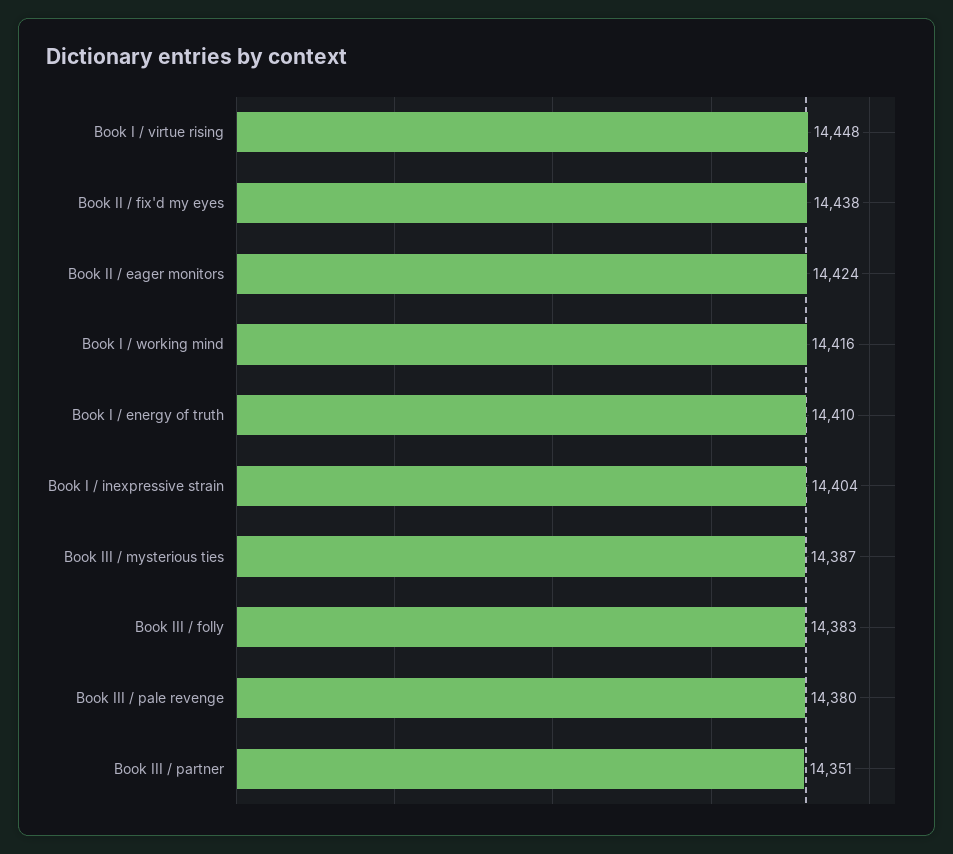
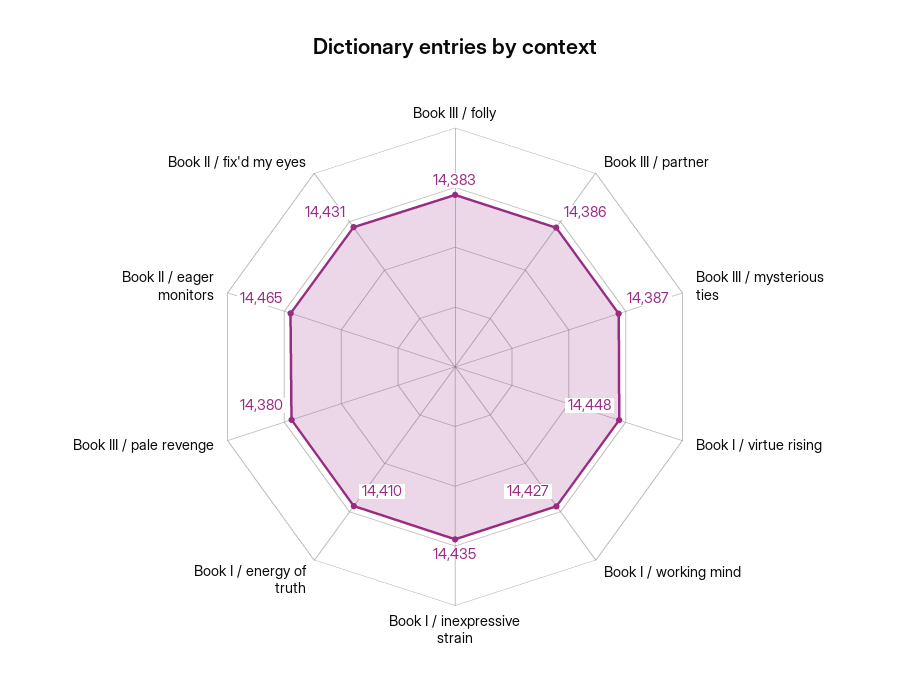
  {
    "Book I / virtue rising": 14448,
-   "Book II / fix'd my eyes": 14438,
+   "Book II / fix'd my eyes": 14431,
-   "Book II / eager monitors": 14424,
+   "Book II / eager monitors": 14465,
-   "Book I / working mind": 14416,
+   "Book I / working mind": 14427,
    "Book I / energy of truth": 14410,
-   "Book I / inexpressive strain": 14404,
+   "Book I / inexpressive strain": 14435,
    "Book III / mysterious ties": 14387,
    "Book III / folly": 14383,
    "Book III / pale revenge": 14380,
-   "Book III / partner": 14351
+   "Book III / partner": 14386
  }

